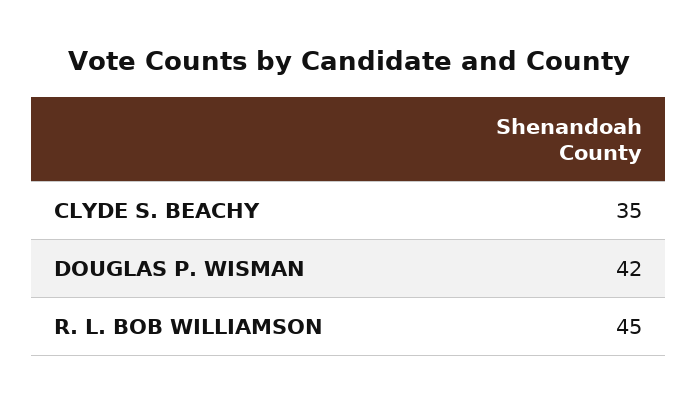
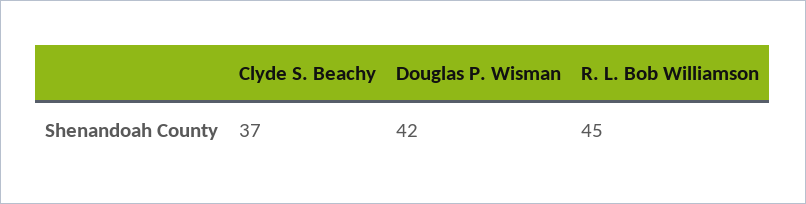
  {
-   "CLYDE S. BEACHY": 35,
+   "CLYDE S. BEACHY": 37,
    "DOUGLAS P. WISMAN": 42,
    "R. L. BOB WILLIAMSON": 45
  }

